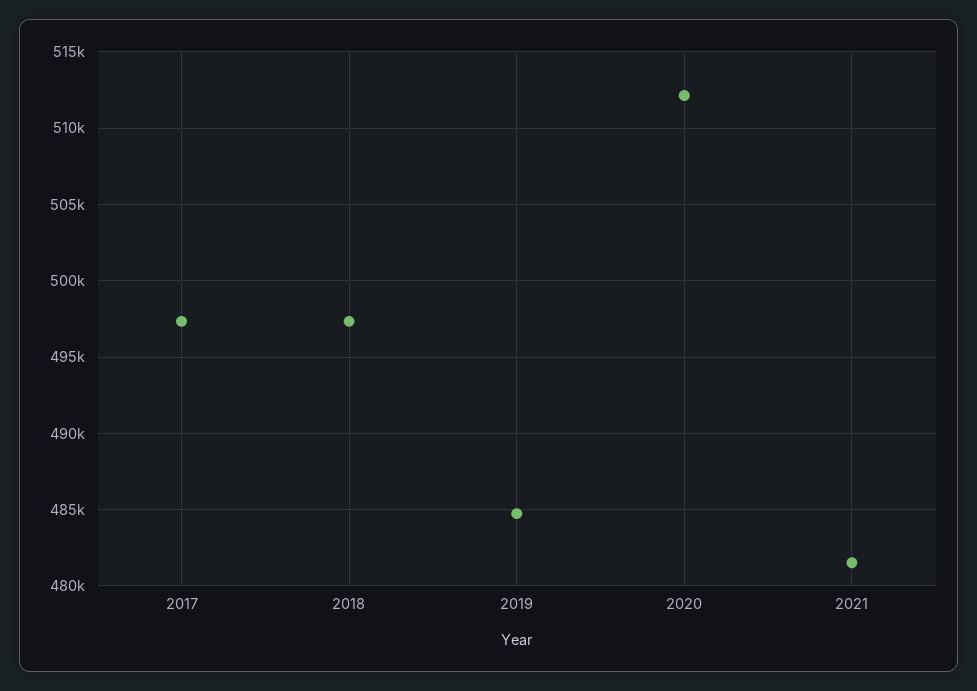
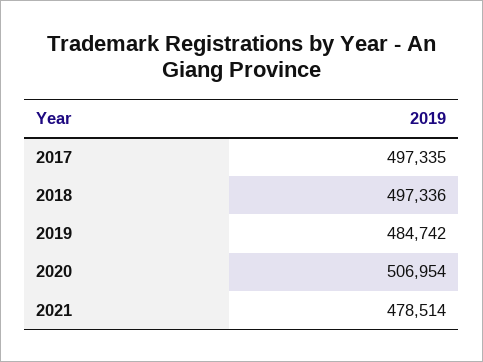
  {
    "2017": 497335,
    "2018": 497336,
    "2019": 484742,
-   "2020": 512000,
+   "2020": 506954,
-   "2021": 481500
+   "2021": 478514
  }

